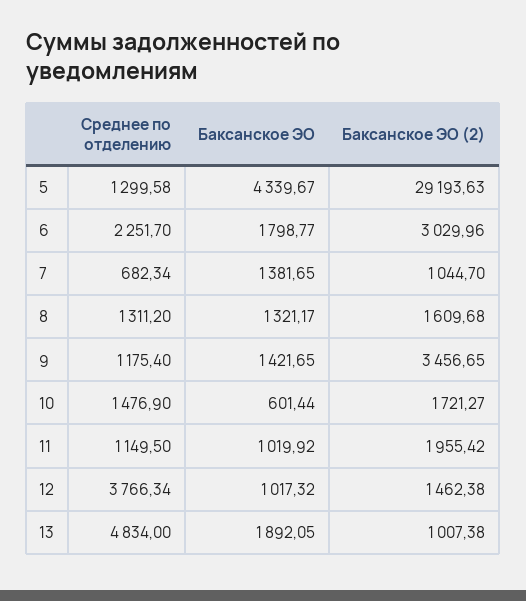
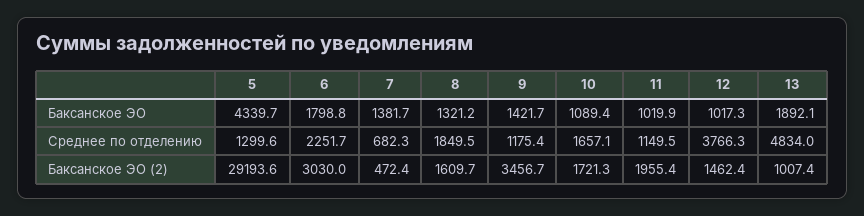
  {
    "Среднее по отделению": {
      "5": 1299.58,
      "6": 2251.7,
      "7": 682.34,
-     "8": 1311.2,
+     "8": 1849.5,
      "9": 1175.4,
-     "10": 1476.9,
+     "10": 1657.1,
      "11": 1149.5,
      "12": 3766.34,
      "13": 4834
    },
    "Баксанское ЭО": {
      "5": 4339.67,
      "6": 1798.77,
      "7": 1381.65,
      "8": 1321.17,
      "9": 1421.65,
-     "10": 601.44,
+     "10": 1089.4,
      "11": 1019.92,
      "12": 1017.32,
      "13": 1892.05
    },
    "Баксанское ЭО (2)": {
      "5": 29193.63,
      "6": 3029.96,
-     "7": 1044.7,
+     "7": 472.4,
      "8": 1609.68,
      "9": 3456.65,
      "10": 1721.27,
      "11": 1955.42,
      "12": 1462.38,
      "13": 1007.38
    }
  }

